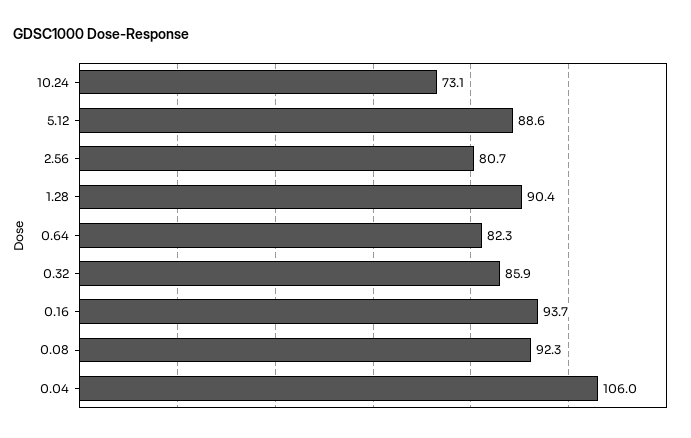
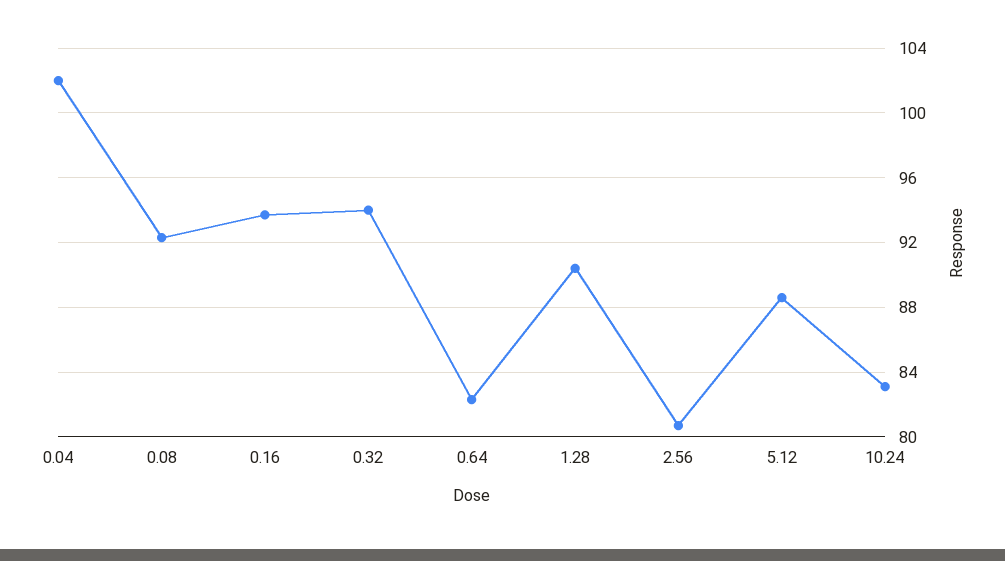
  {
-   "10.24": 73.1,
+   "10.24": 83,
    "5.12": 88.6,
    "2.56": 80.7,
    "1.28": 90.4,
    "0.64": 82.3,
-   "0.32": 85.9,
+   "0.32": 94,
    "0.16": 93.7,
    "0.08": 92.3,
-   "0.04": 106
+   "0.04": 102
  }

